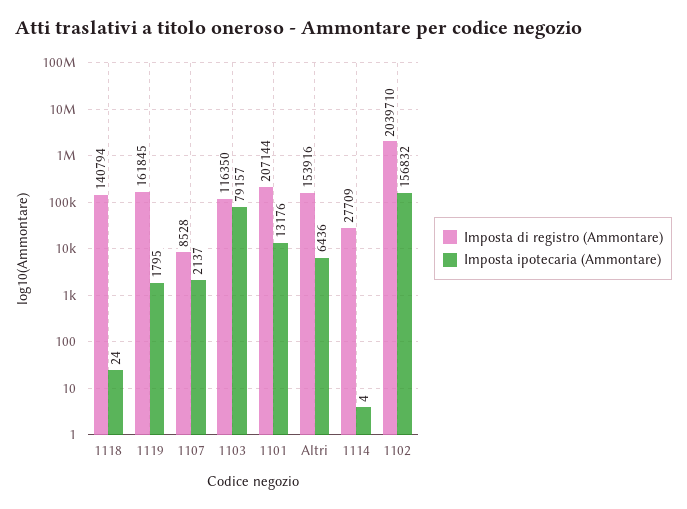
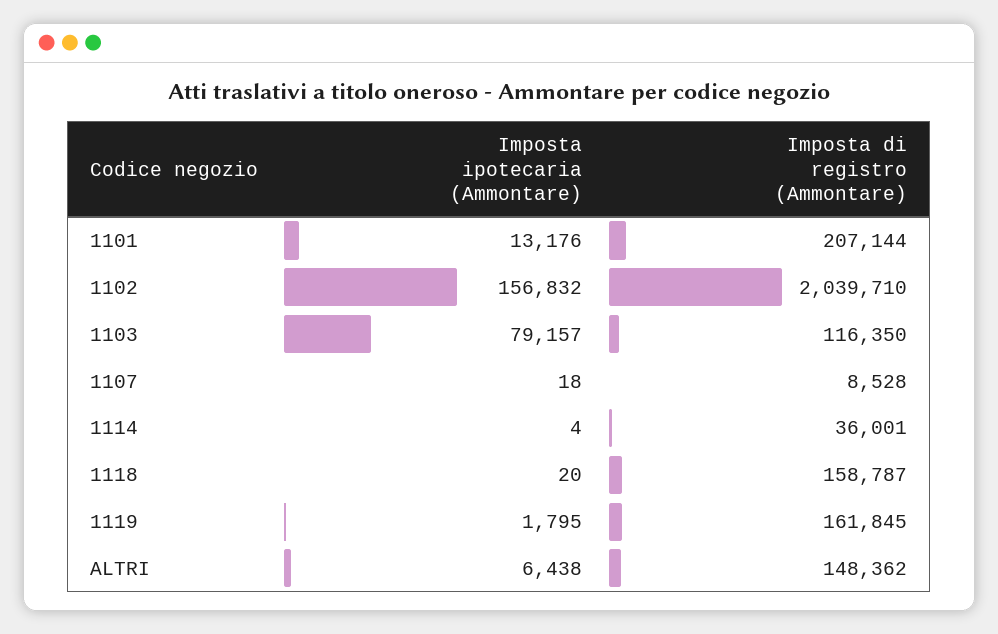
  {
    "Imposta di registro (Ammontare)": {
-     "1118": 140794,
+     "1118": 158787,
      "1119": 161845,
      "1107": 8528,
      "1103": 116350,
      "1101": 207144,
-     "Altri": 153916,
+     "Altri": 148362,
-     "1114": 27709,
+     "1114": 36001,
      "1102": 2039710
    },
    "Imposta ipotecaria (Ammontare)": {
-     "1118": 24,
+     "1118": 20,
      "1119": 1795,
-     "1107": 2137,
+     "1107": 18,
      "1103": 79157,
      "1101": 13176,
-     "Altri": 6436,
+     "Altri": 6438,
      "1114": 4,
      "1102": 156832
    }
  }

